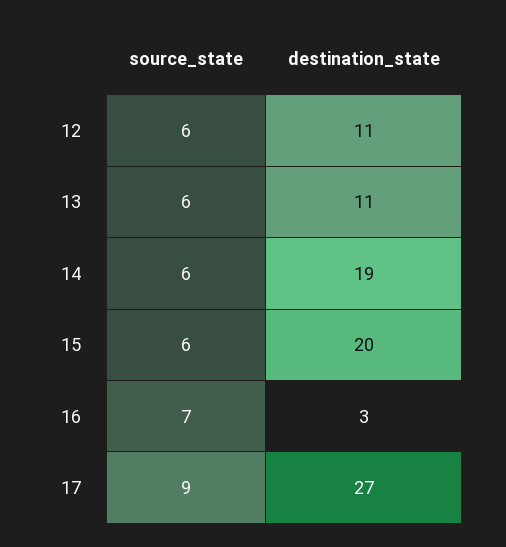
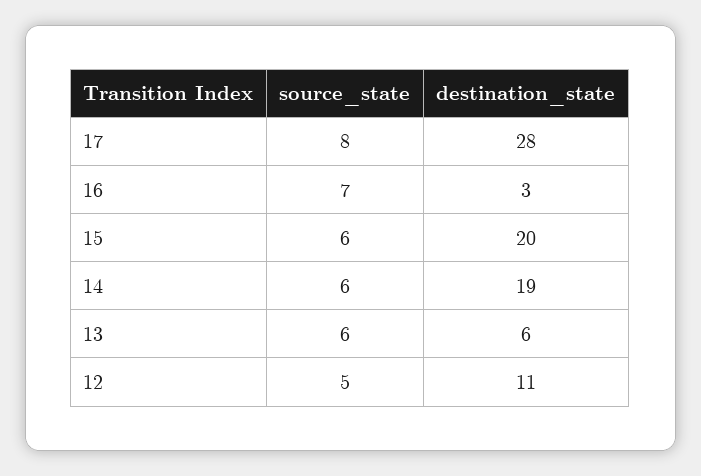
  {
    "source_state": {
-     "12": 6,
+     "12": 5,
      "13": 6,
      "14": 6,
      "15": 6,
      "16": 7,
-     "17": 9
+     "17": 8
    },
    "destination_state": {
      "12": 11,
-     "13": 11,
+     "13": 6,
      "14": 19,
      "15": 20,
      "16": 3,
-     "17": 27
+     "17": 28
    }
  }

